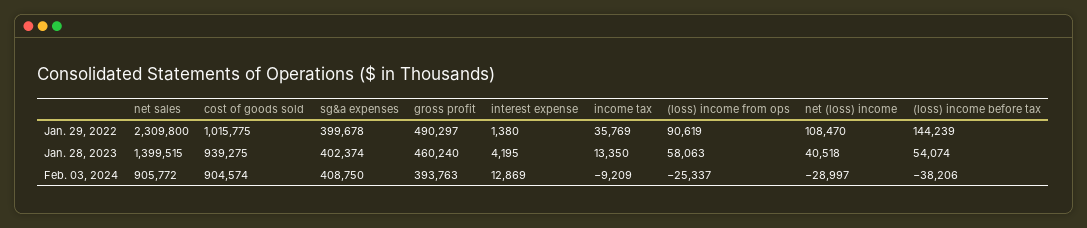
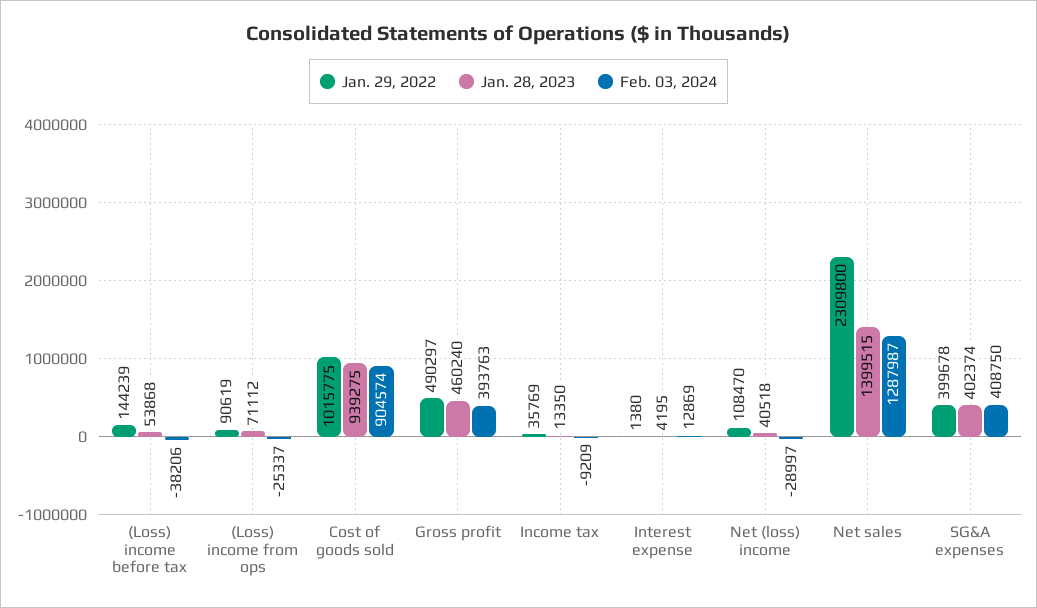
  {
    "Jan. 29, 2022": {
      "net sales": 2309800,
      "cost of goods sold": 1015775,
      "sg&a expenses": 399678,
      "gross profit": 490297,
      "interest expense": 1380,
      "income tax": 35769,
      "(loss) income from ops": 90619,
      "net (loss) income": 108470,
      "(loss) income before tax": 144239
    },
    "Jan. 28, 2023": {
      "net sales": 1399515,
      "cost of goods sold": 939275,
      "sg&a expenses": 402374,
      "gross profit": 460240,
      "interest expense": 4195,
      "income tax": 13350,
-     "(loss) income from ops": 58063,
+     "(loss) income from ops": 71112,
      "net (loss) income": 40518,
-     "(loss) income before tax": 54074
+     "(loss) income before tax": 53868
    },
    "Feb. 03, 2024": {
-     "net sales": 905772,
+     "net sales": 1287987,
      "cost of goods sold": 904574,
      "sg&a expenses": 408750,
      "gross profit": 393763,
      "interest expense": 12869,
      "income tax": -9209,
      "(loss) income from ops": -25337,
      "net (loss) income": -28997,
      "(loss) income before tax": -38206
    }
  }

